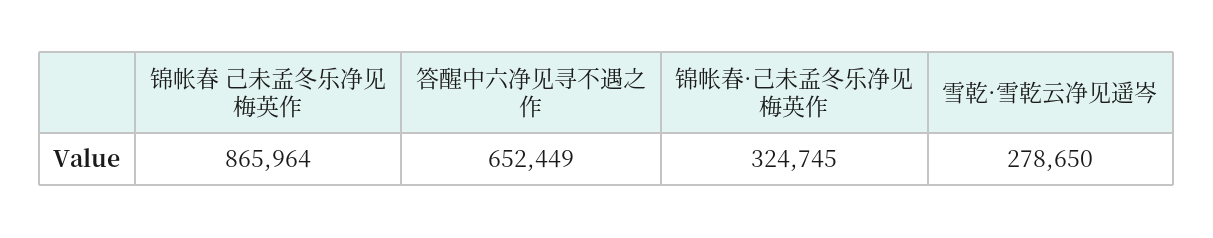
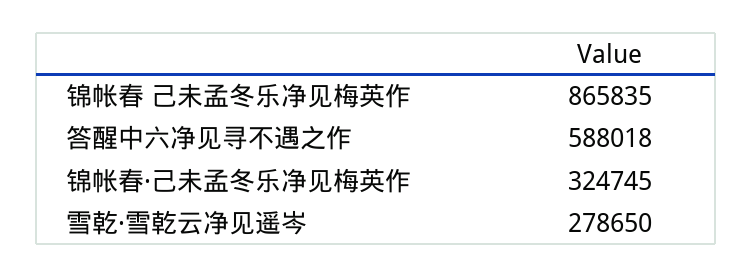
  {
-   "锦帐春 己未孟冬乐净见梅英作": 865964,
+   "锦帐春 己未孟冬乐净见梅英作": 865835,
-   "答醒中六净见寻不遇之作": 652449,
+   "答醒中六净见寻不遇之作": 588018,
    "锦帐春·己未孟冬乐净见梅英作": 324745,
    "雪乾·雪乾云净见遥岑": 278650
  }

